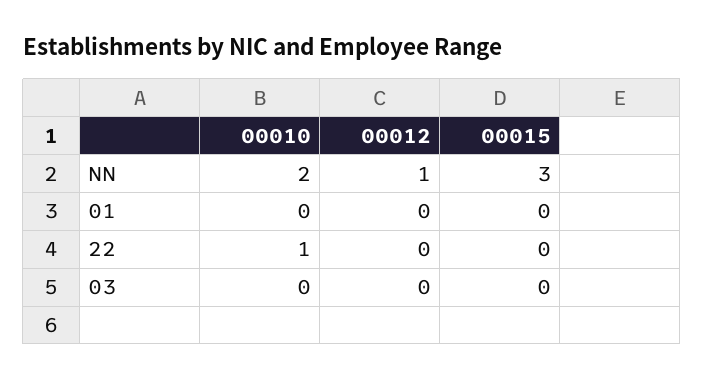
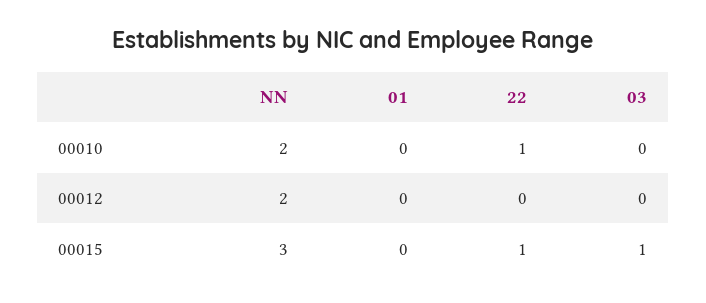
  {
    "00010": {
      "NN": 2,
      "01": 0,
      "22": 1,
      "03": 0
    },
    "00012": {
-     "NN": 1,
+     "NN": 2,
      "01": 0,
      "22": 0,
      "03": 0
    },
    "00015": {
      "NN": 3,
      "01": 0,
-     "22": 0,
+     "22": 1,
-     "03": 0
+     "03": 1
    }
  }

